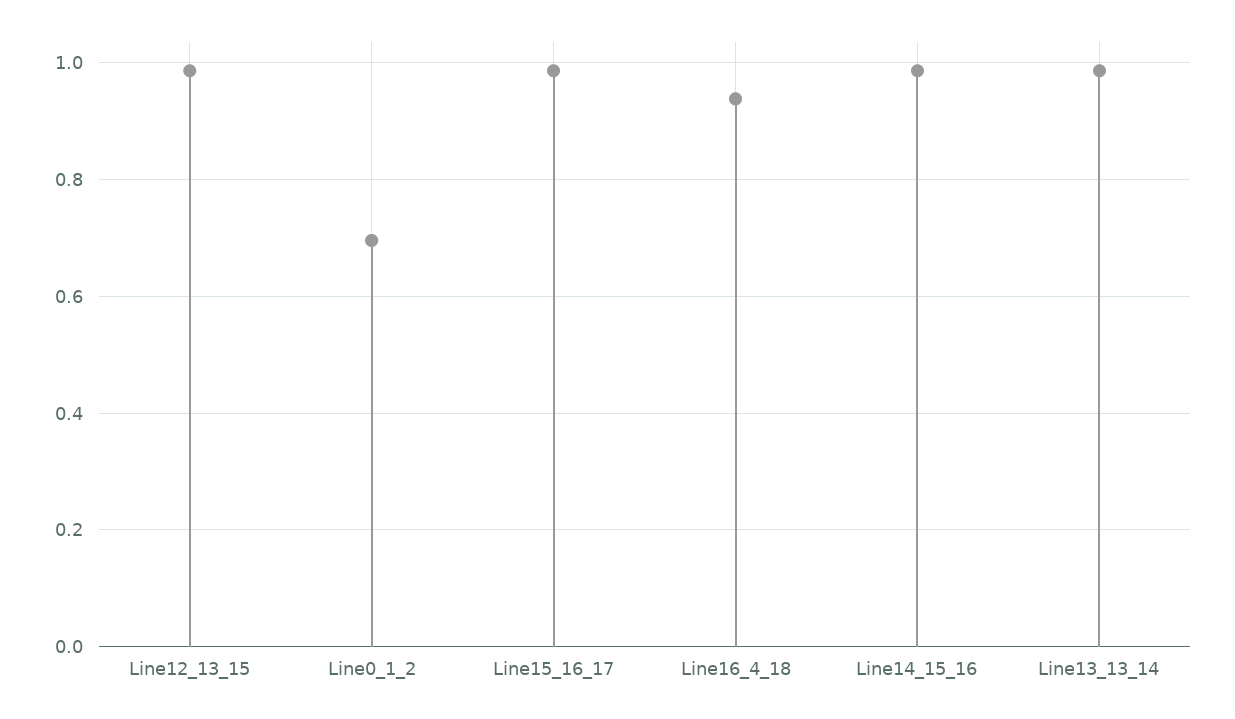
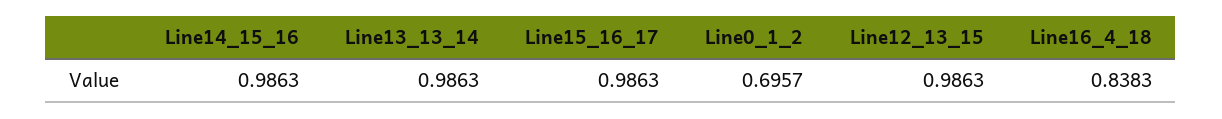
  {
    "Line12_13_15": 0.9863,
    "Line0_1_2": 0.6957,
    "Line15_16_17": 0.9863,
-   "Line16_4_18": 0.94,
+   "Line16_4_18": 0.8383,
    "Line14_15_16": 0.9863,
    "Line13_13_14": 0.9863
  }

